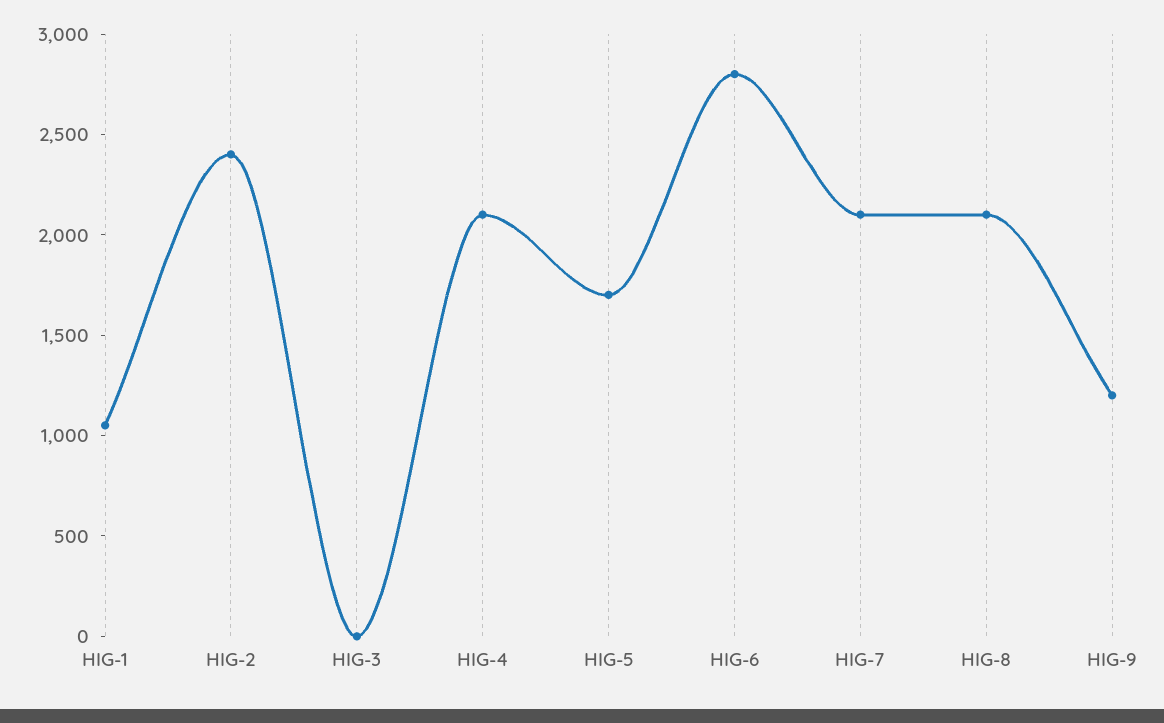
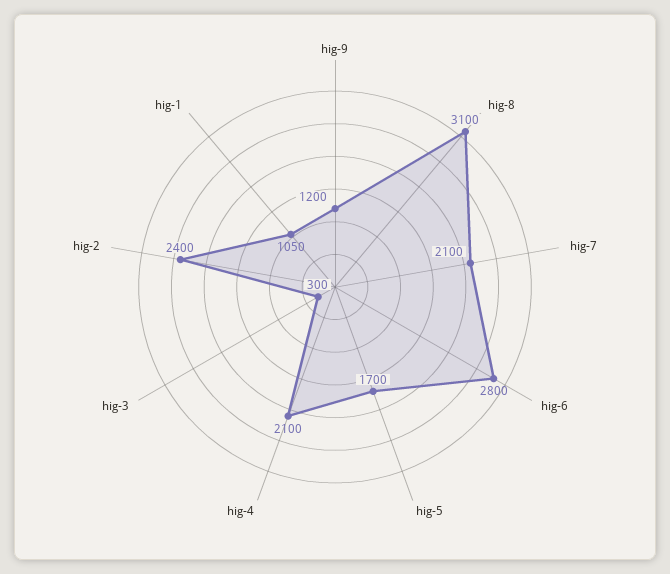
  {
    "HIG-1": 1050,
    "HIG-2": 2400,
-   "HIG-3": 0,
+   "HIG-3": 300,
    "HIG-4": 2100,
    "HIG-5": 1700,
    "HIG-6": 2800,
    "HIG-7": 2100,
-   "HIG-8": 2100,
+   "HIG-8": 3100,
    "HIG-9": 1200
  }

